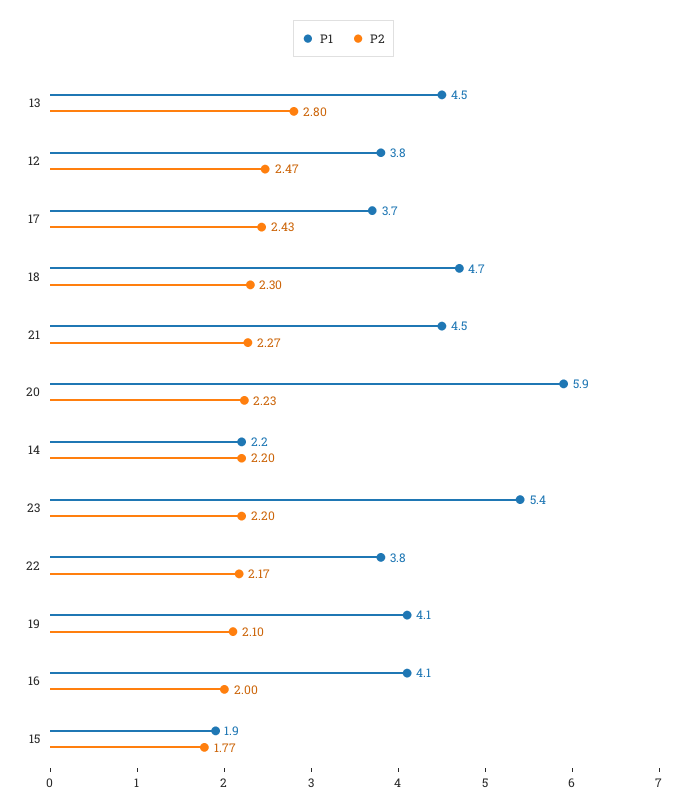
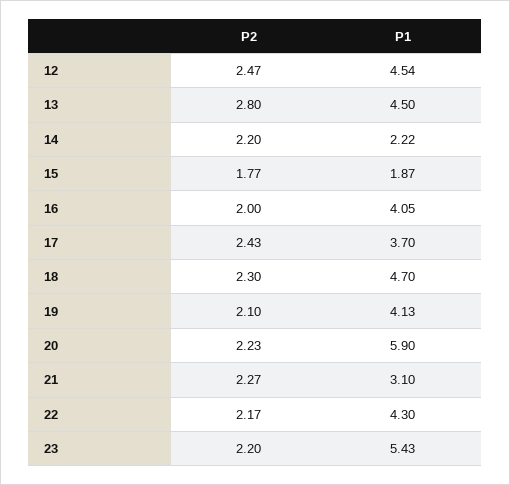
  {
    "P1": {
      "13": 4.5,
-     "12": 3.8,
+     "12": 4.54,
      "17": 3.7,
      "18": 4.7,
-     "21": 4.5,
+     "21": 3.1,
      "20": 5.9,
      "14": 2.22,
      "23": 5.43,
-     "22": 3.8,
+     "22": 4.3,
      "19": 4.13,
      "16": 4.05,
      "15": 1.87
    },
    "P2": {
      "13": 2.8,
      "12": 2.47,
      "17": 2.43,
      "18": 2.3,
      "21": 2.27,
      "20": 2.23,
      "14": 2.2,
      "23": 2.2,
      "22": 2.17,
      "19": 2.1,
      "16": 2,
      "15": 1.77
    }
  }

